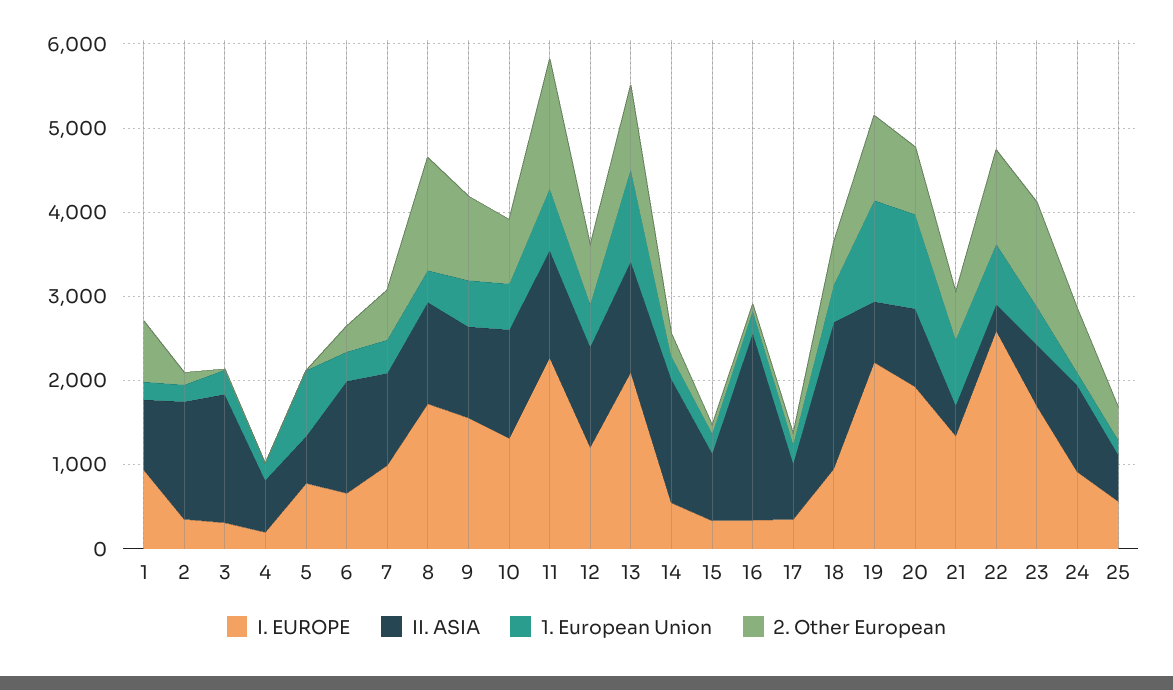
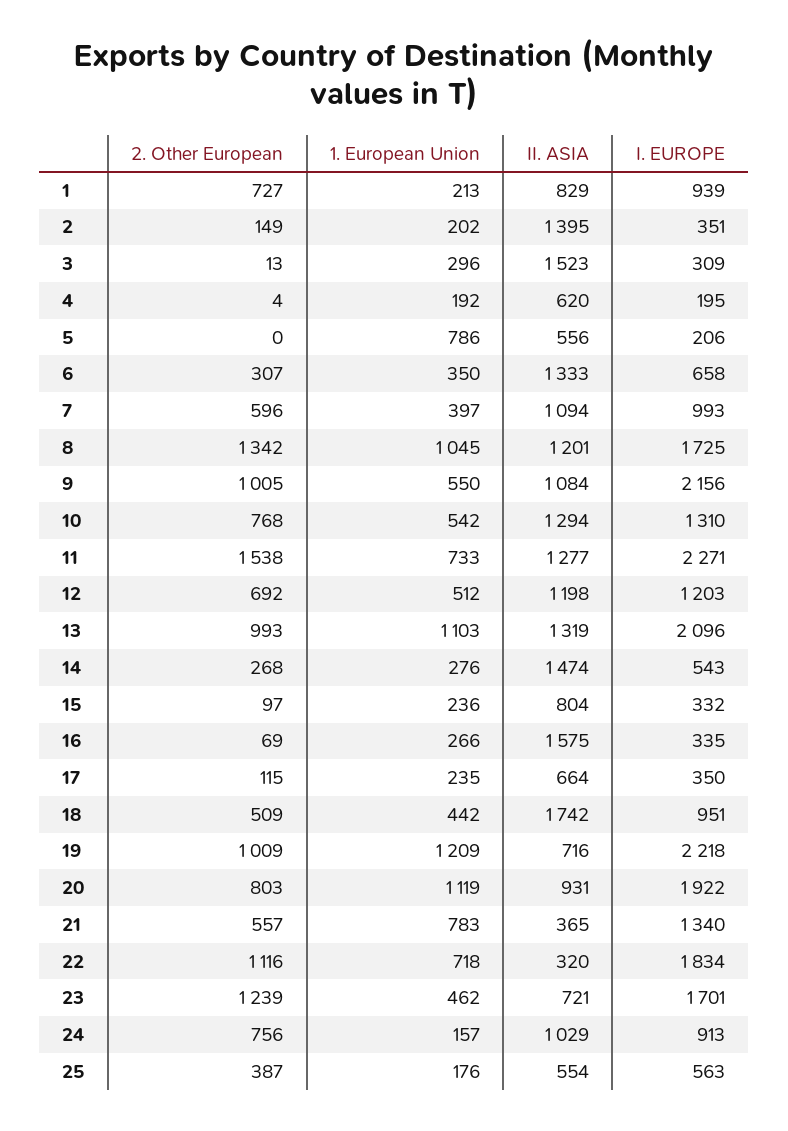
  {
    "I. EUROPE": {
      "1": 939,
      "2": 351,
      "3": 309,
      "4": 195,
-     "5": 800,
+     "5": 206,
      "6": 658,
      "7": 993,
      "8": 1725,
-     "9": 1600,
+     "9": 2156,
      "10": 1310,
      "11": 2271,
      "12": 1203,
      "13": 2096,
      "14": 543,
      "15": 332,
      "16": 335,
      "17": 350,
      "18": 951,
      "19": 2218,
      "20": 1922,
      "21": 1340,
-     "22": 2600,
+     "22": 1834,
      "23": 1701,
      "24": 913,
      "25": 563
    },
    "II. ASIA": {
      "1": 829,
      "2": 1395,
      "3": 1523,
      "4": 620,
      "5": 556,
      "6": 1333,
      "7": 1094,
      "8": 1201,
      "9": 1084,
      "10": 1294,
      "11": 1277,
      "12": 1198,
      "13": 1319,
      "14": 1474,
      "15": 804,
-     "16": 2200,
+     "16": 1575,
      "17": 664,
      "18": 1742,
      "19": 716,
      "20": 931,
      "21": 365,
      "22": 320,
      "23": 721,
      "24": 1029,
      "25": 554
    },
    "1. European Union": {
      "1": 213,
      "2": 202,
      "3": 296,
      "4": 192,
      "5": 786,
      "6": 350,
      "7": 397,
-     "8": 400,
+     "8": 1045,
      "9": 550,
      "10": 542,
      "11": 733,
      "12": 512,
      "13": 1103,
      "14": 276,
      "15": 236,
      "16": 266,
      "17": 235,
      "18": 442,
      "19": 1209,
      "20": 1119,
      "21": 783,
      "22": 718,
      "23": 462,
      "24": 157,
      "25": 176
    },
    "2. Other European": {
      "1": 727,
      "2": 149,
      "3": 13,
      "4": 4,
      "5": 0,
      "6": 307,
      "7": 596,
      "8": 1342,
      "9": 1005,
      "10": 768,
      "11": 1538,
      "12": 692,
      "13": 993,
      "14": 268,
      "15": 97,
      "16": 69,
      "17": 115,
      "18": 509,
      "19": 1009,
      "20": 803,
      "21": 557,
      "22": 1116,
      "23": 1239,
      "24": 756,
      "25": 387
    }
  }

